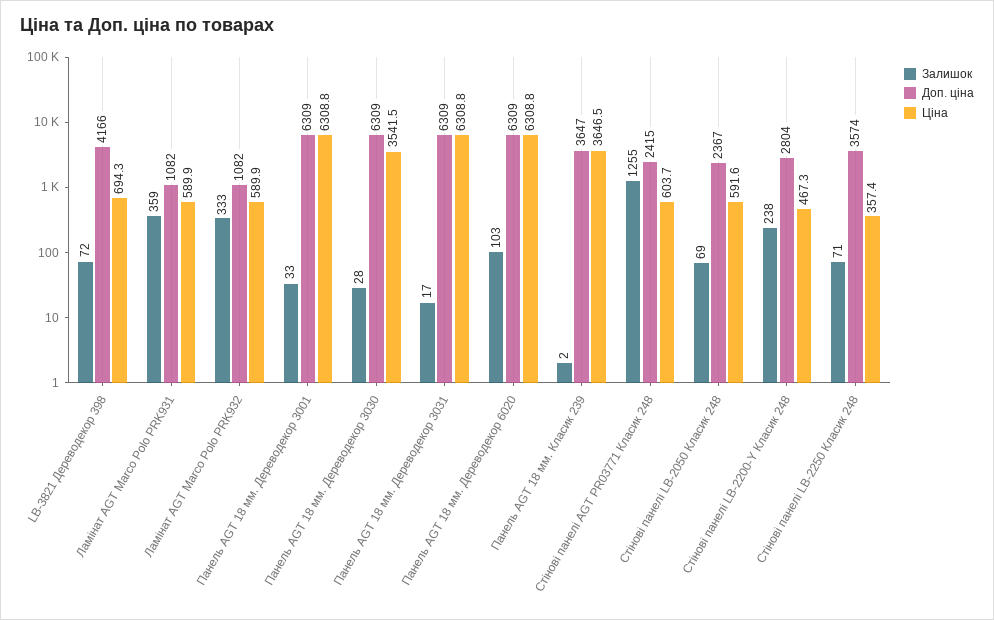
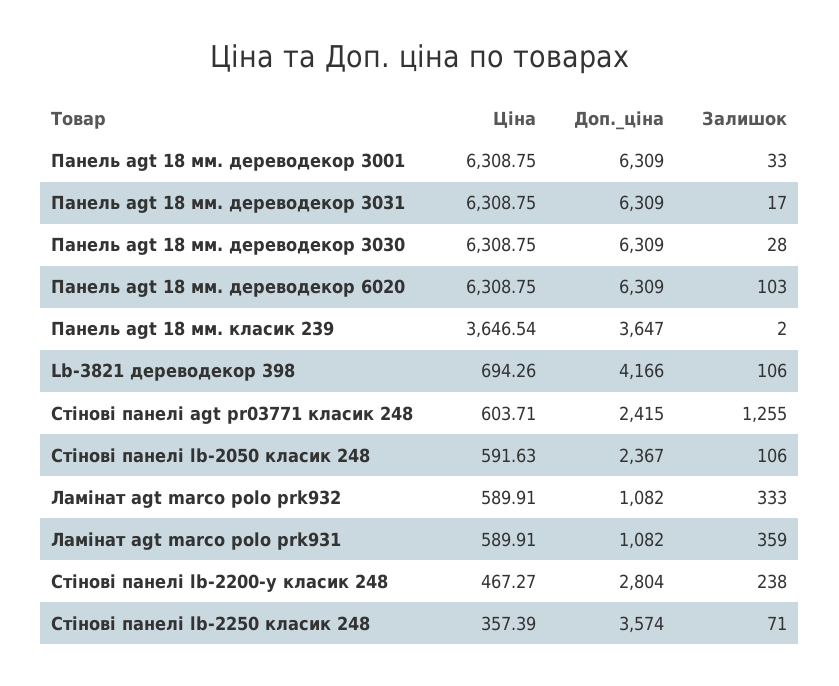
  {
    "Залишок": {
-     "LB-3821 Дереводекор 398": 72,
+     "LB-3821 Дереводекор 398": 106,
      "Ламінат AGT Marco Polo PRK931": 359,
      "Ламінат AGT Marco Polo PRK932": 333,
      "Панель AGT 18 мм. Дереводекор 3001": 33,
      "Панель AGT 18 мм. Дереводекор 3030": 28,
      "Панель AGT 18 мм. Дереводекор 3031": 17,
      "Панель AGT 18 мм. Дереводекор 6020": 103,
      "Панель AGT 18 мм. Класик 239": 2,
      "Стінові панелі AGT PR03771 Класик 248": 1255,
-     "Стінові панелі LB-2050 Класик 248": 69,
+     "Стінові панелі LB-2050 Класик 248": 106,
      "Стінові панелі LB-2200-Y Класик 248": 238,
      "Стінові панелі LB-2250 Класик 248": 71
    },
    "Доп. ціна": {
      "LB-3821 Дереводекор 398": 4166,
      "Ламінат AGT Marco Polo PRK931": 1082,
      "Ламінат AGT Marco Polo PRK932": 1082,
      "Панель AGT 18 мм. Дереводекор 3001": 6309,
      "Панель AGT 18 мм. Дереводекор 3030": 6309,
      "Панель AGT 18 мм. Дереводекор 3031": 6309,
      "Панель AGT 18 мм. Дереводекор 6020": 6309,
      "Панель AGT 18 мм. Класик 239": 3647,
      "Стінові панелі AGT PR03771 Класик 248": 2415,
      "Стінові панелі LB-2050 Класик 248": 2367,
      "Стінові панелі LB-2200-Y Класик 248": 2804,
      "Стінові панелі LB-2250 Класик 248": 3574
    },
    "Ціна": {
      "LB-3821 Дереводекор 398": 694.26,
      "Ламінат AGT Marco Polo PRK931": 589.91,
      "Ламінат AGT Marco Polo PRK932": 589.91,
      "Панель AGT 18 мм. Дереводекор 3001": 6308.75,
-     "Панель AGT 18 мм. Дереводекор 3030": 3541.5,
+     "Панель AGT 18 мм. Дереводекор 3030": 6308.75,
      "Панель AGT 18 мм. Дереводекор 3031": 6308.75,
      "Панель AGT 18 мм. Дереводекор 6020": 6308.75,
      "Панель AGT 18 мм. Класик 239": 3646.54,
      "Стінові панелі AGT PR03771 Класик 248": 603.71,
      "Стінові панелі LB-2050 Класик 248": 591.63,
      "Стінові панелі LB-2200-Y Класик 248": 467.27,
      "Стінові панелі LB-2250 Класик 248": 357.39
    }
  }

